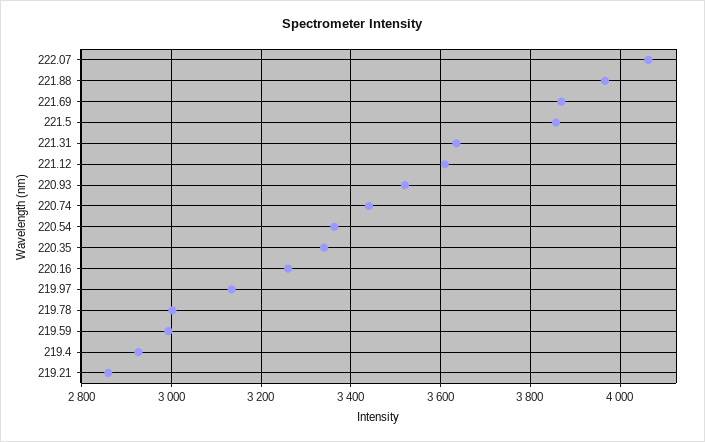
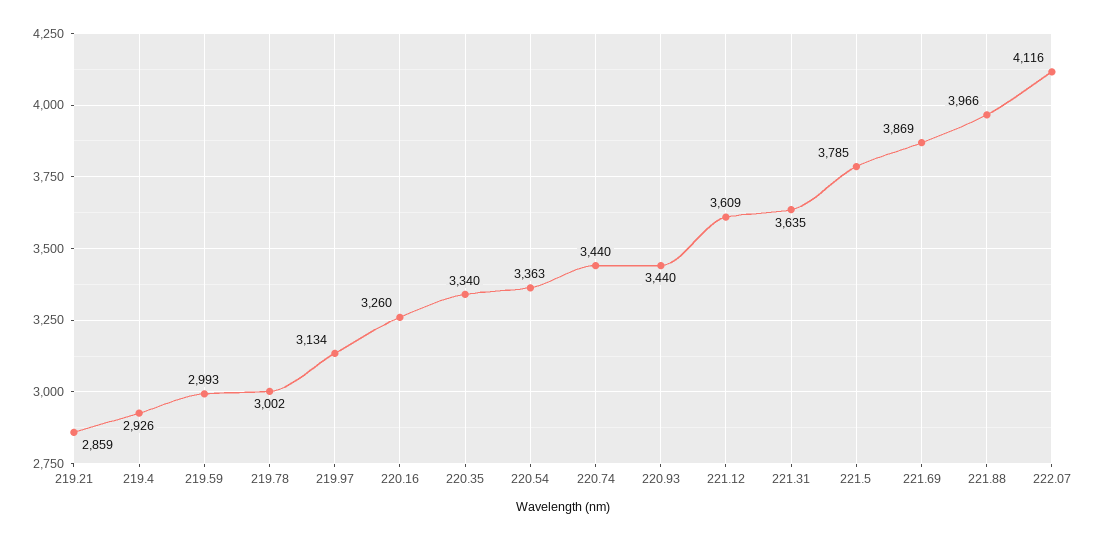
  {
-   "222.07": 4060,
+   "222.07": 4116,
    "221.88": 3966,
    "221.69": 3869,
-   "221.5": 3860,
+   "221.5": 3785,
    "221.31": 3635,
    "221.12": 3609,
-   "220.93": 3520,
+   "220.93": 3440,
    "220.74": 3440,
    "220.54": 3363,
    "220.35": 3340,
    "220.16": 3260,
    "219.97": 3134,
    "219.78": 3002,
    "219.59": 2993,
    "219.4": 2926,
    "219.21": 2859
  }

